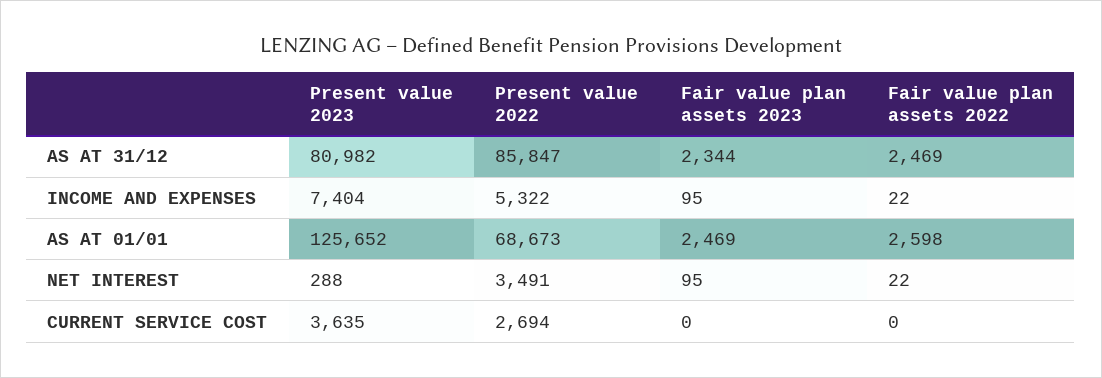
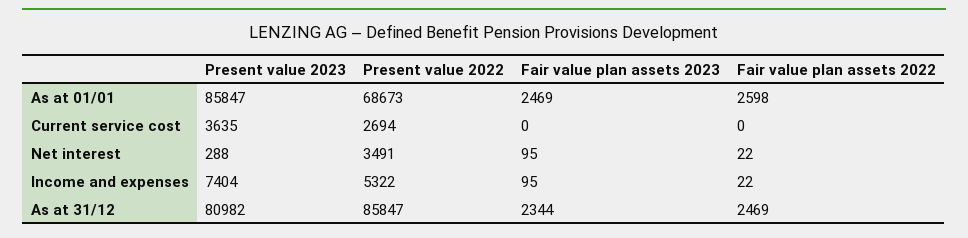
  {
    "Present value 2023": {
      "AS AT 31/12": 80982,
      "INCOME AND EXPENSES": 7404,
-     "AS AT 01/01": 125652,
+     "AS AT 01/01": 85847,
      "NET INTEREST": 288,
      "CURRENT SERVICE COST": 3635
    },
    "Present value 2022": {
      "AS AT 31/12": 85847,
      "INCOME AND EXPENSES": 5322,
      "AS AT 01/01": 68673,
      "NET INTEREST": 3491,
      "CURRENT SERVICE COST": 2694
    },
    "Fair value plan assets 2023": {
      "AS AT 31/12": 2344,
      "INCOME AND EXPENSES": 95,
      "AS AT 01/01": 2469,
      "NET INTEREST": 95,
      "CURRENT SERVICE COST": 0
    },
    "Fair value plan assets 2022": {
      "AS AT 31/12": 2469,
      "INCOME AND EXPENSES": 22,
      "AS AT 01/01": 2598,
      "NET INTEREST": 22,
      "CURRENT SERVICE COST": 0
    }
  }

